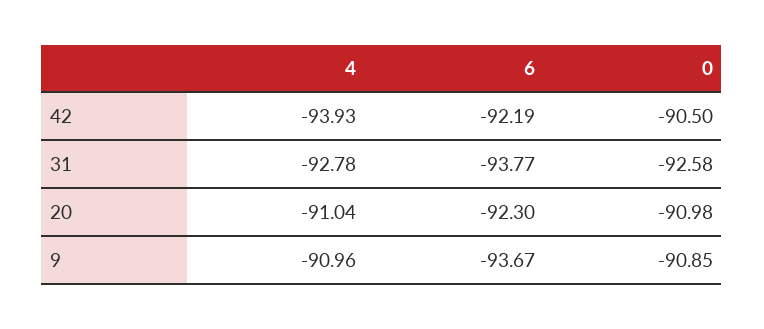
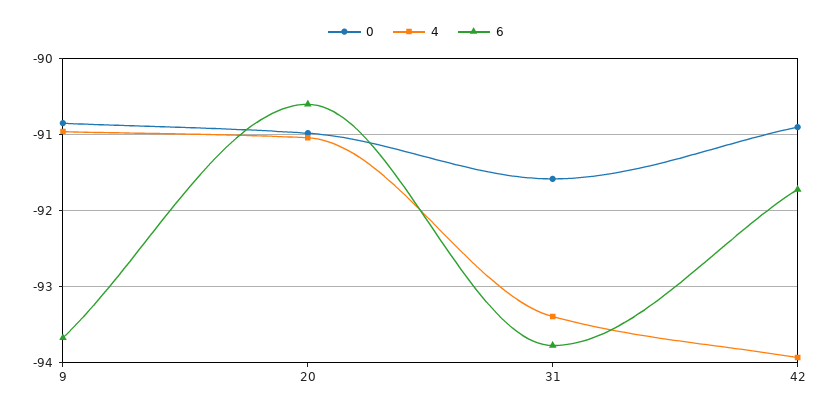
  {
    "4": {
      "42": -93.93,
-     "31": -92.78,
+     "31": -93.4,
      "20": -91.04,
      "9": -90.96
    },
    "6": {
-     "42": -92.19,
+     "42": -91.7,
      "31": -93.77,
-     "20": -92.3,
+     "20": -90.6,
      "9": -93.67
    },
    "0": {
-     "42": -90.5,
+     "42": -90.9,
-     "31": -92.58,
+     "31": -91.6,
      "20": -90.98,
      "9": -90.85
    }
  }

